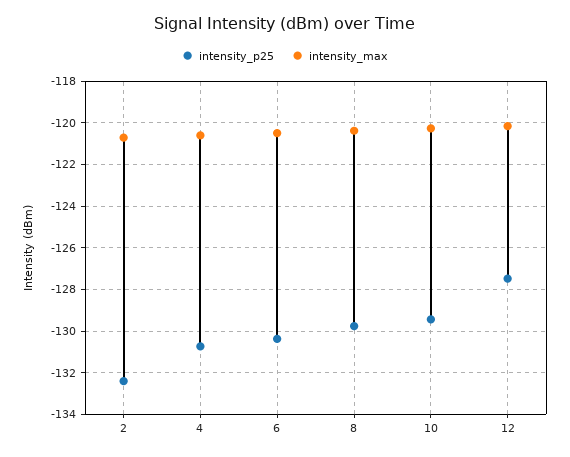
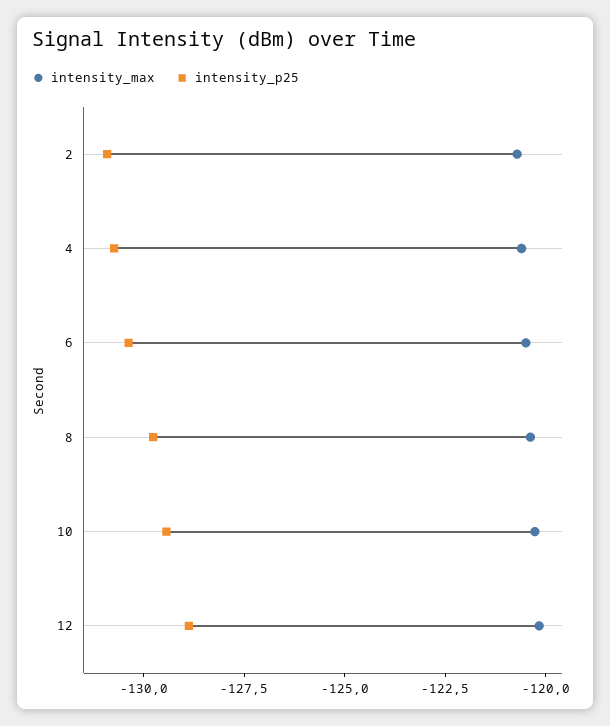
  {
    "intensity_p25": {
-     "2": -132.5,
+     "2": -131,
      "4": -130.5,
      "6": -130.5,
      "8": -130,
      "10": -129.5,
-     "12": -127.5
+     "12": -129
    },
    "intensity_max": {
      "2": -120.5,
      "4": -120.5,
      "6": -120.5,
      "8": -120.5,
      "10": -120.5,
      "12": -120
    }
  }

